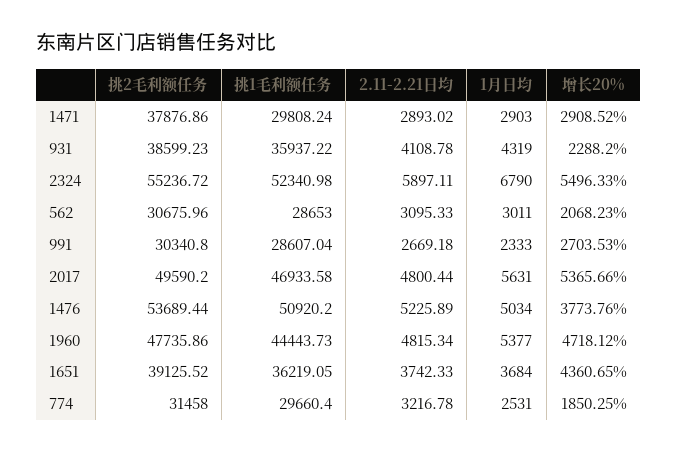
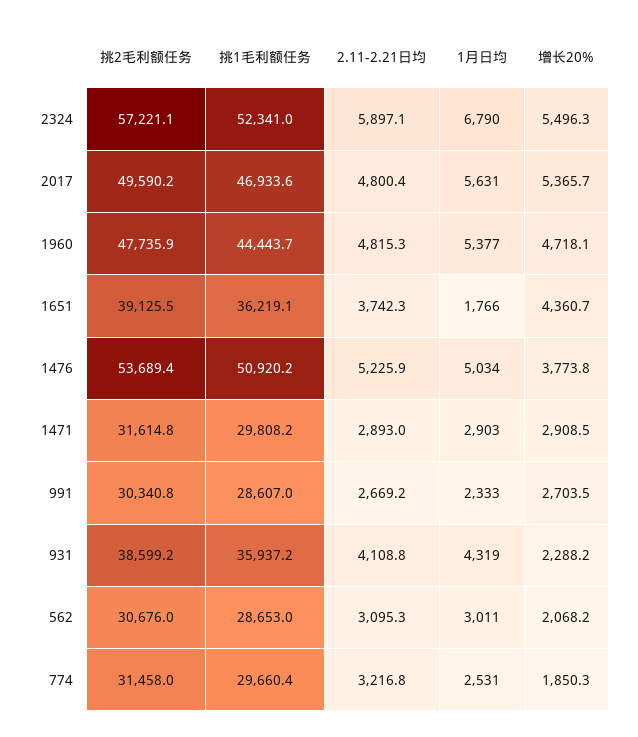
  {
    "挑2毛利额任务": {
-     "1471": 37876.86,
+     "1471": 31614.8,
      "931": 38599.23,
-     "2324": 55236.72,
+     "2324": 57221.1,
      "562": 30675.96,
      "991": 30340.8,
      "2017": 49590.2,
      "1476": 53689.44,
      "1960": 47735.86,
      "1651": 39125.52,
      "774": 31458
    },
    "挑1毛利额任务": {
      "1471": 29808.24,
      "931": 35937.22,
      "2324": 52340.98,
      "562": 28653,
      "991": 28607.04,
      "2017": 46933.58,
      "1476": 50920.2,
      "1960": 44443.73,
      "1651": 36219.05,
      "774": 29660.4
    },
    "2.11-2.21日均": {
      "1471": 2893.02,
      "931": 4108.78,
      "2324": 5897.11,
      "562": 3095.33,
      "991": 2669.18,
      "2017": 4800.44,
      "1476": 5225.89,
      "1960": 4815.34,
      "1651": 3742.33,
      "774": 3216.78
    },
    "1月日均": {
      "1471": 2903,
      "931": 4319,
      "2324": 6790,
      "562": 3011,
      "991": 2333,
      "2017": 5631,
      "1476": 5034,
      "1960": 5377,
-     "1651": 3684,
+     "1651": 1766,
      "774": 2531
    },
    "增长20%": {
      "1471": 2908.52,
      "931": 2288.2,
      "2324": 5496.33,
      "562": 2068.23,
      "991": 2703.53,
      "2017": 5365.66,
      "1476": 3773.76,
      "1960": 4718.12,
      "1651": 4360.65,
      "774": 1850.25
    }
  }

